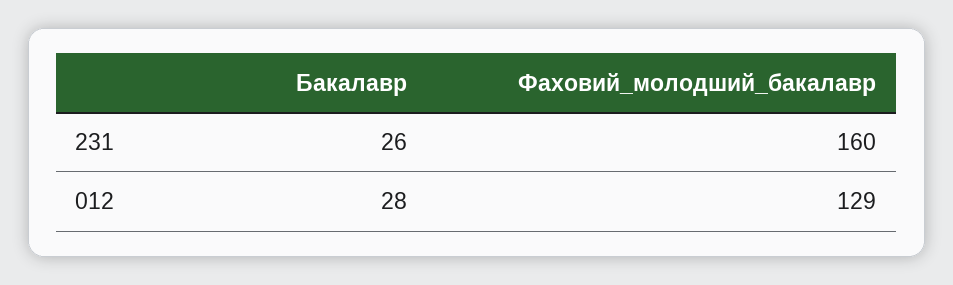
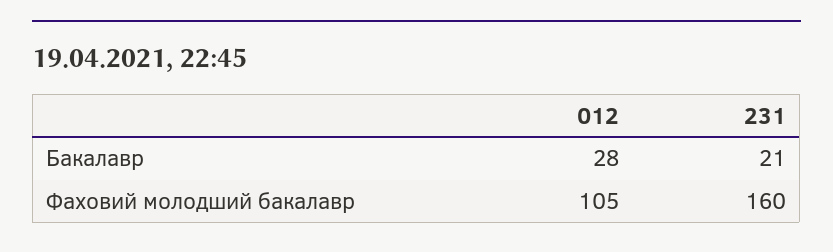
  {
    "Бакалавр": {
-     "231": 26,
+     "231": 21,
      "012": 28
    },
    "Фаховий_молодший_бакалавр": {
      "231": 160,
-     "012": 129
+     "012": 105
    }
  }

